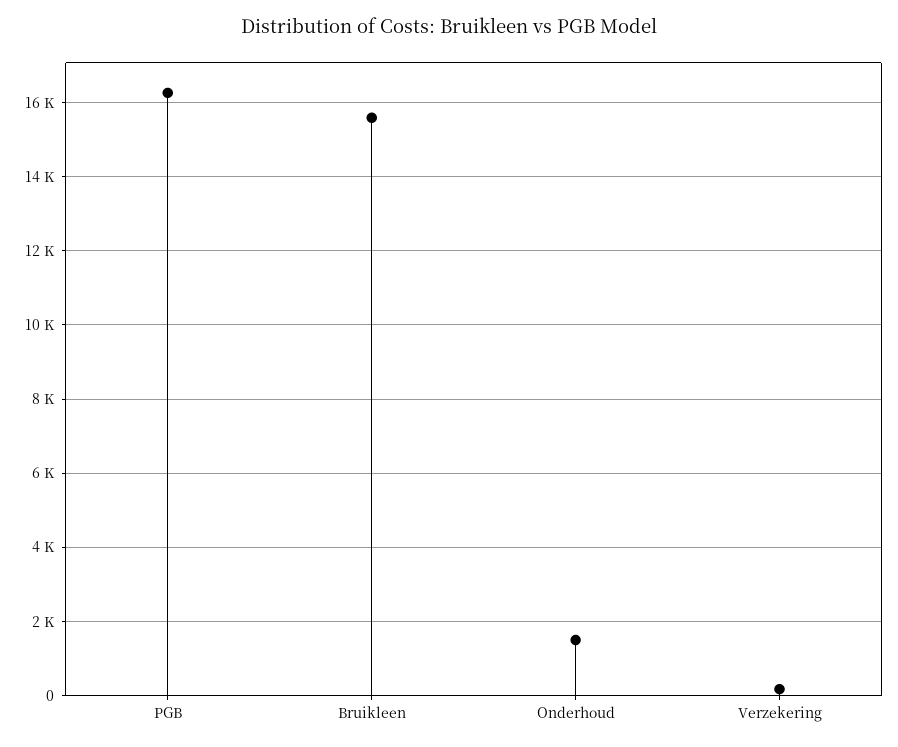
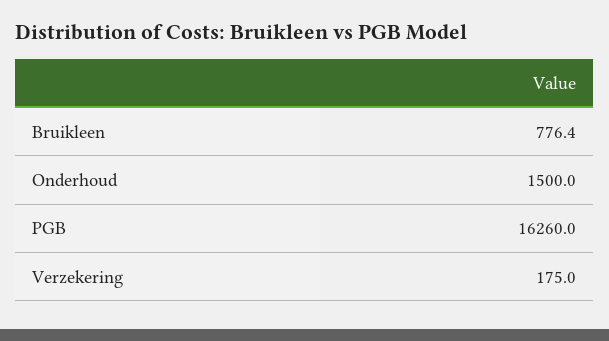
  {
    "PGB": 16260,
-   "Bruikleen": 15600,
+   "Bruikleen": 776.4,
    "Onderhoud": 1500,
    "Verzekering": 175
  }

